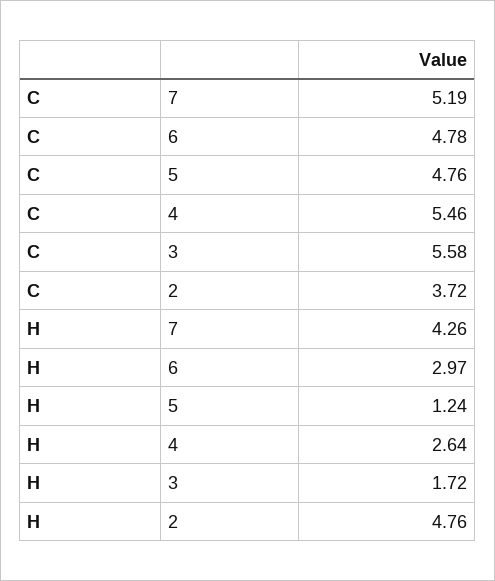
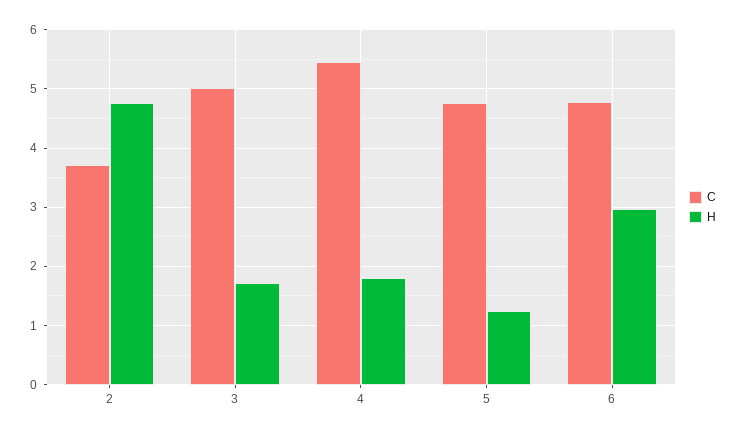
  {
    "C": {
-     "7": 5.19,
      "6": 4.78,
      "5": 4.76,
      "4": 5.46,
-     "3": 5.58,
+     "3": 5,
      "2": 3.72
    },
    "H": {
-     "7": 4.26,
      "6": 2.97,
      "5": 1.24,
-     "4": 2.64,
+     "4": 1.8,
      "3": 1.72,
      "2": 4.76
    }
  }

